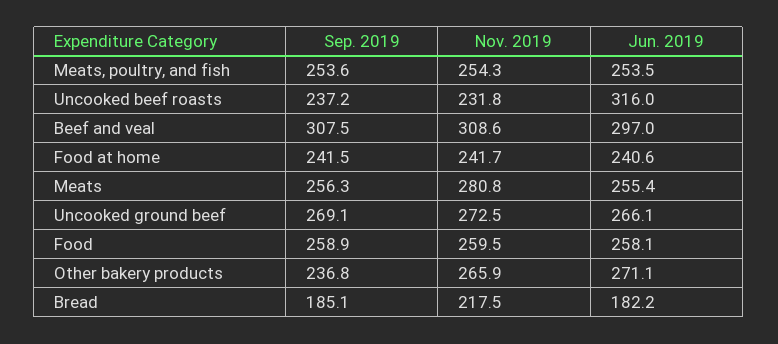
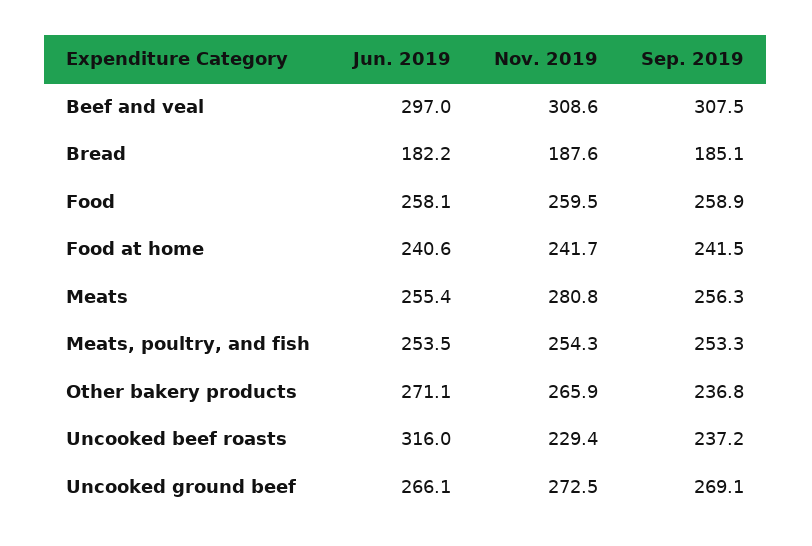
  {
    "Sep. 2019": {
-     "Meats, poultry, and fish": 253.6,
+     "Meats, poultry, and fish": 253.3,
      "Uncooked beef roasts": 237.2,
      "Beef and veal": 307.5,
      "Food at home": 241.5,
      "Meats": 256.3,
      "Uncooked ground beef": 269.1,
      "Food": 258.9,
      "Other bakery products": 236.8,
      "Bread": 185.1
    },
    "Nov. 2019": {
      "Meats, poultry, and fish": 254.3,
-     "Uncooked beef roasts": 231.8,
+     "Uncooked beef roasts": 229.4,
      "Beef and veal": 308.6,
      "Food at home": 241.7,
      "Meats": 280.8,
      "Uncooked ground beef": 272.5,
      "Food": 259.5,
      "Other bakery products": 265.9,
-     "Bread": 217.5
+     "Bread": 187.6
    },
    "Jun. 2019": {
      "Meats, poultry, and fish": 253.5,
      "Uncooked beef roasts": 316,
      "Beef and veal": 297,
      "Food at home": 240.6,
      "Meats": 255.4,
      "Uncooked ground beef": 266.1,
      "Food": 258.1,
      "Other bakery products": 271.1,
      "Bread": 182.2
    }
  }

